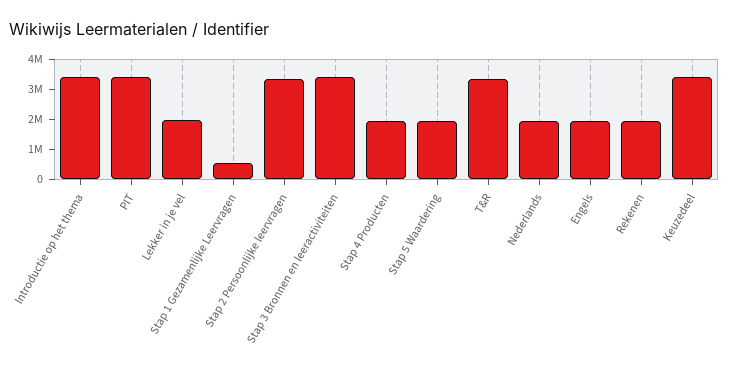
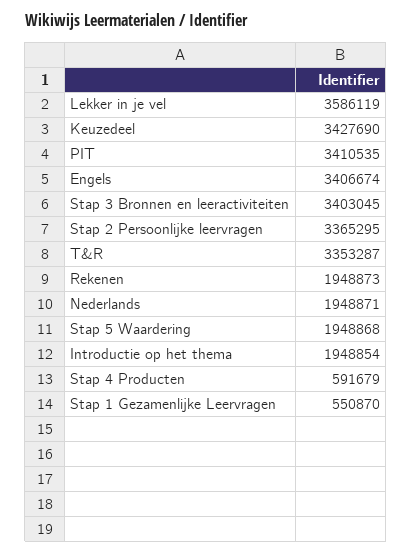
  {
-   "Introductie op het thema": 3500000,
+   "Introductie op het thema": 1948854,
    "PIT": 3410535,
-   "Lekker in je vel": 2000000,
+   "Lekker in je vel": 3586119,
    "Stap 1 Gezamenlijke Leervragen": 550870,
    "Stap 2 Persoonlijke leervragen": 3365295,
    "Stap 3 Bronnen en leeractiviteiten": 3403045,
-   "Stap 4 Producten": 2000000,
+   "Stap 4 Producten": 591679,
    "Stap 5 Waardering": 1948868,
    "T&R": 3353287,
    "Nederlands": 1948871,
-   "Engels": 2000000,
+   "Engels": 3406674,
    "Rekenen": 1948873,
    "Keuzedeel": 3427690
  }

